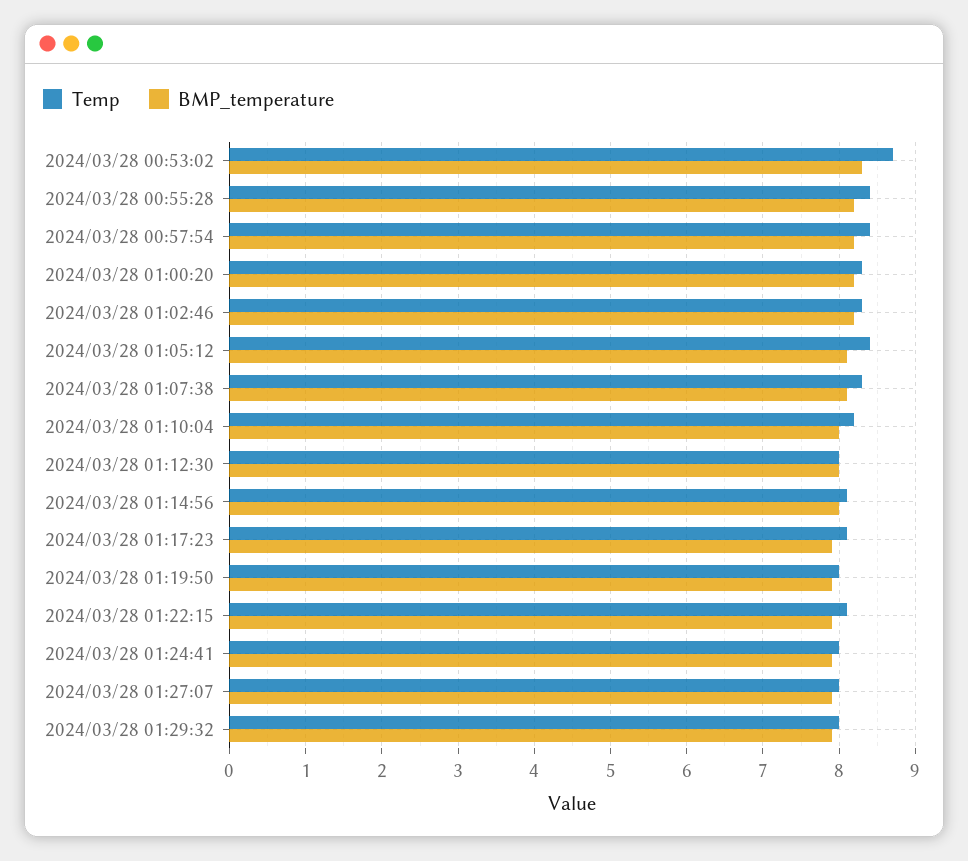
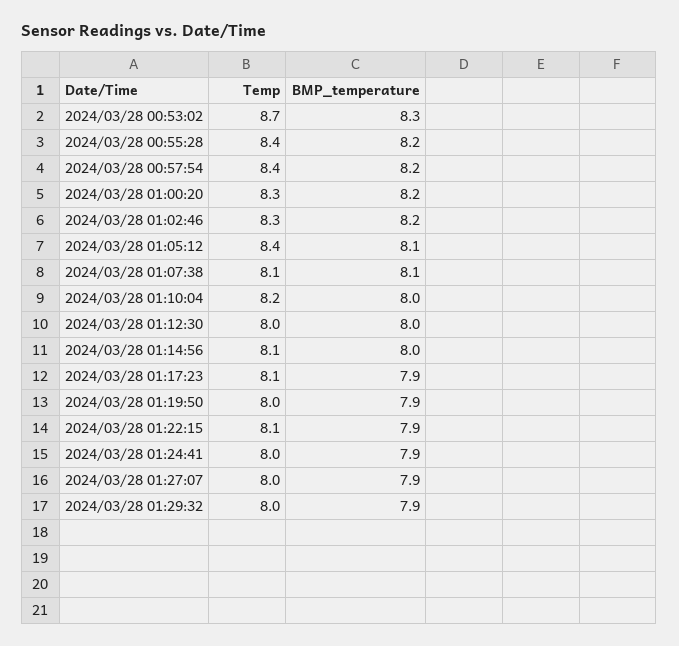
  {
    "Temp": {
      "2024/03/28 00:53:02": 8.7,
      "2024/03/28 00:55:28": 8.4,
      "2024/03/28 00:57:54": 8.4,
      "2024/03/28 01:00:20": 8.3,
      "2024/03/28 01:02:46": 8.3,
      "2024/03/28 01:05:12": 8.4,
-     "2024/03/28 01:07:38": 8.3,
+     "2024/03/28 01:07:38": 8.1,
      "2024/03/28 01:10:04": 8.2,
      "2024/03/28 01:12:30": 8,
      "2024/03/28 01:14:56": 8.1,
      "2024/03/28 01:17:23": 8.1,
      "2024/03/28 01:19:50": 8,
      "2024/03/28 01:22:15": 8.1,
      "2024/03/28 01:24:41": 8,
      "2024/03/28 01:27:07": 8,
      "2024/03/28 01:29:32": 8
    },
    "BMP_temperature": {
      "2024/03/28 00:53:02": 8.3,
      "2024/03/28 00:55:28": 8.2,
      "2024/03/28 00:57:54": 8.2,
      "2024/03/28 01:00:20": 8.2,
      "2024/03/28 01:02:46": 8.2,
      "2024/03/28 01:05:12": 8.1,
      "2024/03/28 01:07:38": 8.1,
      "2024/03/28 01:10:04": 8,
      "2024/03/28 01:12:30": 8,
      "2024/03/28 01:14:56": 8,
      "2024/03/28 01:17:23": 7.9,
      "2024/03/28 01:19:50": 7.9,
      "2024/03/28 01:22:15": 7.9,
      "2024/03/28 01:24:41": 7.9,
      "2024/03/28 01:27:07": 7.9,
      "2024/03/28 01:29:32": 7.9
    }
  }

